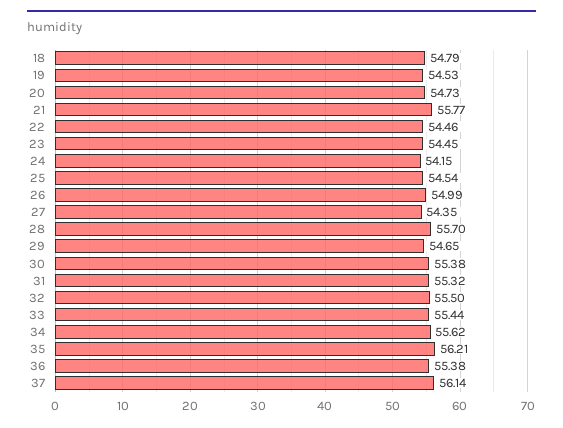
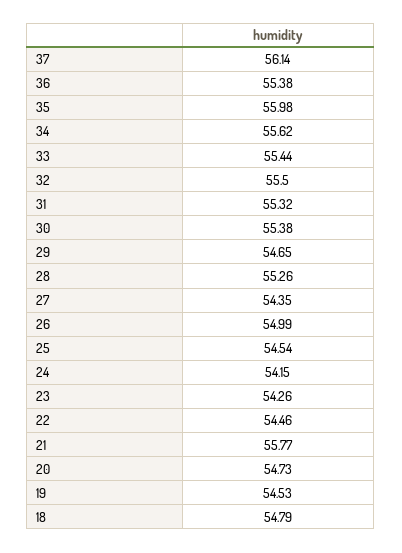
  {
    "18": 54.79,
    "19": 54.53,
    "20": 54.73,
    "21": 55.77,
    "22": 54.46,
-   "23": 54.45,
+   "23": 54.26,
    "24": 54.15,
    "25": 54.54,
    "26": 54.99,
    "27": 54.35,
-   "28": 55.7,
+   "28": 55.26,
    "29": 54.65,
    "30": 55.38,
    "31": 55.32,
    "32": 55.5,
    "33": 55.44,
    "34": 55.62,
-   "35": 56.21,
+   "35": 55.98,
    "36": 55.38,
    "37": 56.14
  }

